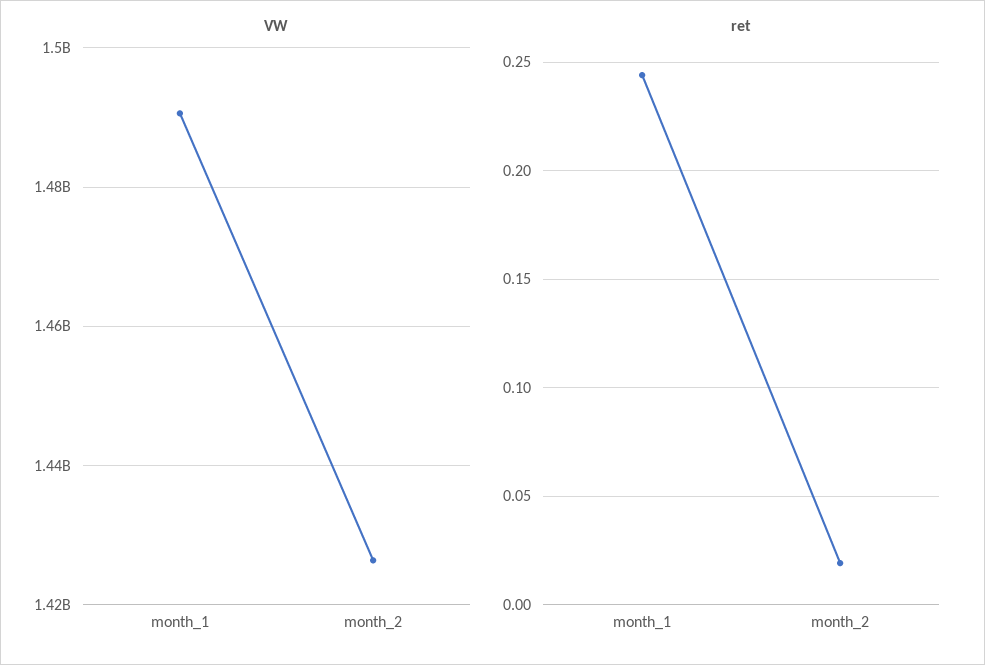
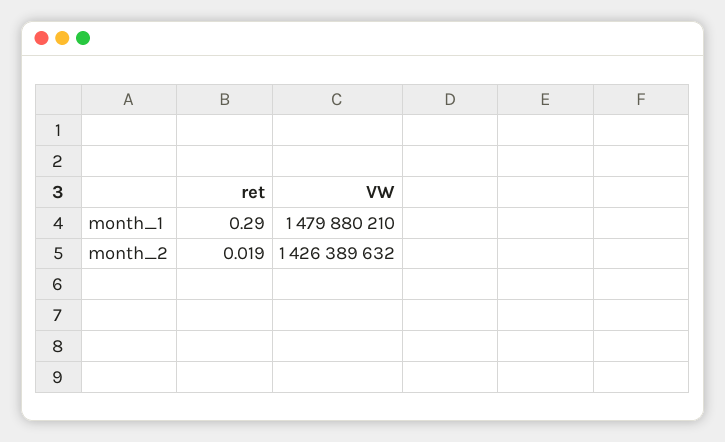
  {
    "VW": {
-     "month_1": 1490000000,
+     "month_1": 1479880210,
      "month_2": 1426389632
    },
    "ret": {
-     "month_1": 0.245,
+     "month_1": 0.29,
      "month_2": 0.019
    }
  }

